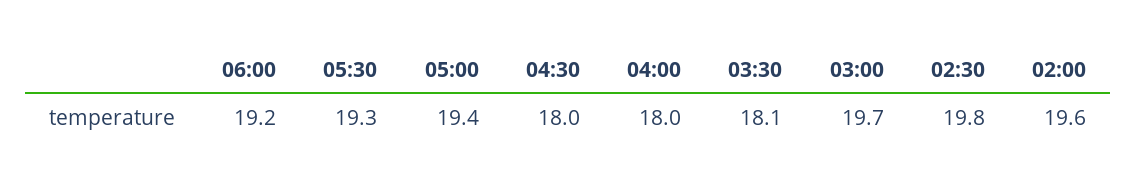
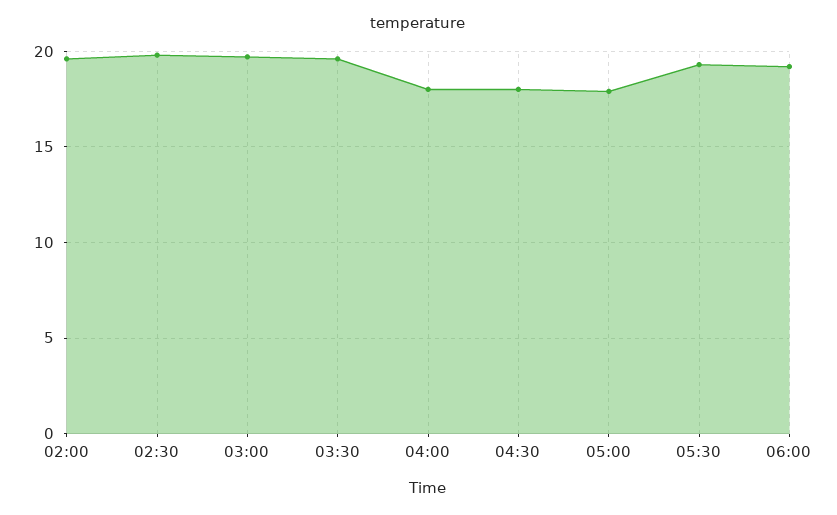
  {
    "06:00": 19.2,
    "05:30": 19.3,
-   "05:00": 19.4,
+   "05:00": 18,
    "04:30": 18,
    "04:00": 18,
-   "03:30": 18.1,
+   "03:30": 19.5,
    "03:00": 19.7,
    "02:30": 19.8,
    "02:00": 19.6
  }

